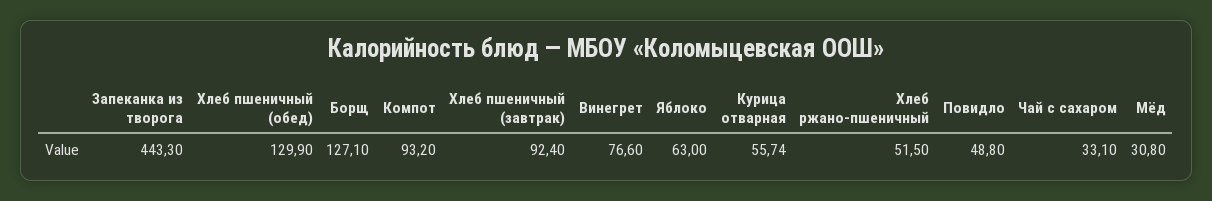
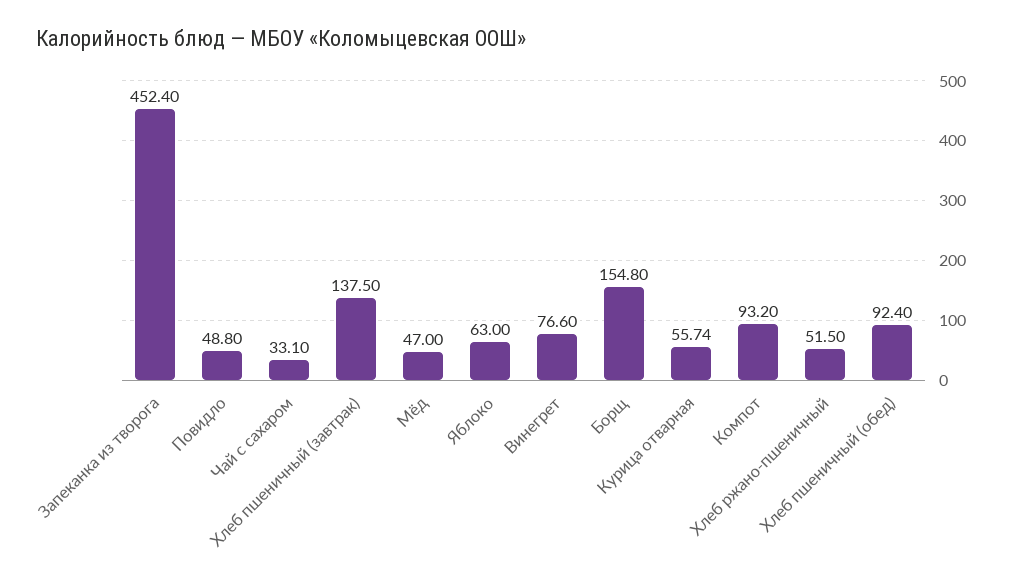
  {
-   "Запеканка из творога": 443.3,
+   "Запеканка из творога": 452.4,
-   "Хлеб пшеничный (обед)": 129.9,
+   "Хлеб пшеничный (обед)": 92.4,
-   "Борщ": 127.1,
+   "Борщ": 154.8,
    "Компот": 93.2,
-   "Хлеб пшеничный (завтрак)": 92.4,
+   "Хлеб пшеничный (завтрак)": 137.5,
    "Винегрет": 76.6,
    "Яблоко": 63,
    "Курица отварная": 55.74,
    "Хлеб ржано-пшеничный": 51.5,
    "Повидло": 48.8,
    "Чай с сахаром": 33.1,
-   "Мёд": 30.8
+   "Мёд": 47
  }

